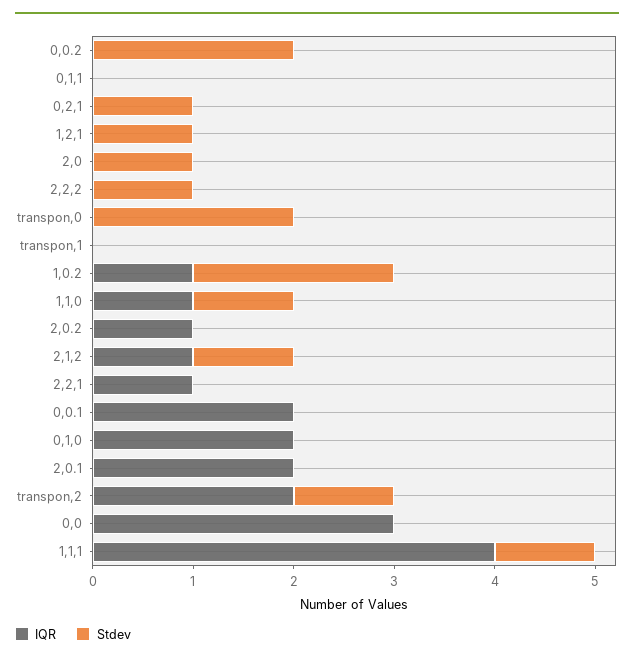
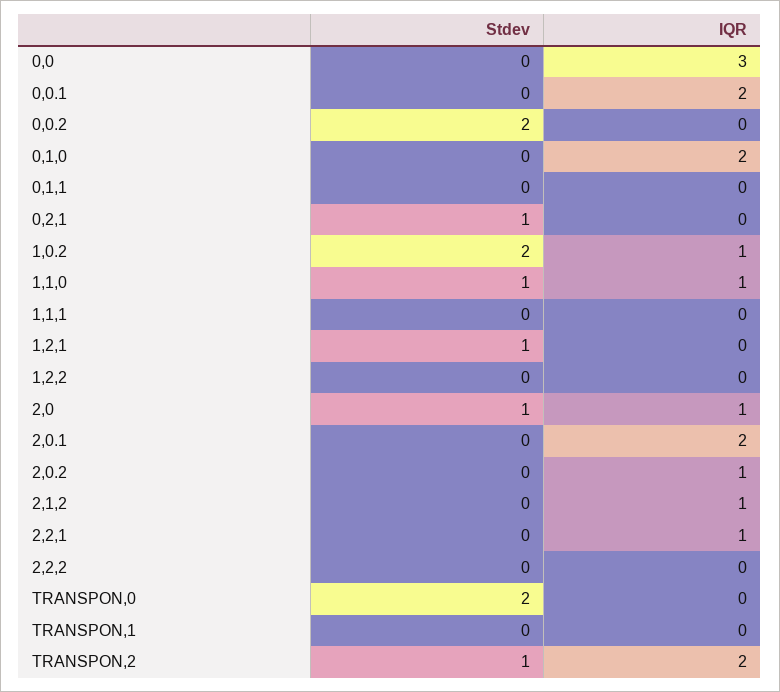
  {
    "IQR": {
      "0,0.2": 0,
      "0,1,1": 0,
      "0,2,1": 0,
      "1,2,1": 0,
-     "2,0": 0,
+     "2,0": 1,
      "2,2,2": 0,
      "transpon,0": 0,
      "transpon,1": 0,
      "1,0.2": 1,
      "1,1,0": 1,
      "2,0.2": 1,
      "2,1,2": 1,
      "2,2,1": 1,
      "0,0.1": 2,
      "0,1,0": 2,
      "2,0.1": 2,
      "transpon,2": 2,
      "0,0": 3,
-     "1,1,1": 4
+     "1,1,1": 0,
+     "1,2,2": 0
    },
    "Stdev": {
      "0,0.2": 2,
      "0,1,1": 0,
      "0,2,1": 1,
      "1,2,1": 1,
      "2,0": 1,
-     "2,2,2": 1,
+     "2,2,2": 0,
      "transpon,0": 2,
      "transpon,1": 0,
      "1,0.2": 2,
      "1,1,0": 1,
      "2,0.2": 0,
-     "2,1,2": 1,
+     "2,1,2": 0,
      "2,2,1": 0,
      "0,0.1": 0,
      "0,1,0": 0,
      "2,0.1": 0,
      "transpon,2": 1,
      "0,0": 0,
-     "1,1,1": 1
+     "1,1,1": 0,
+     "1,2,2": 0
    }
  }

